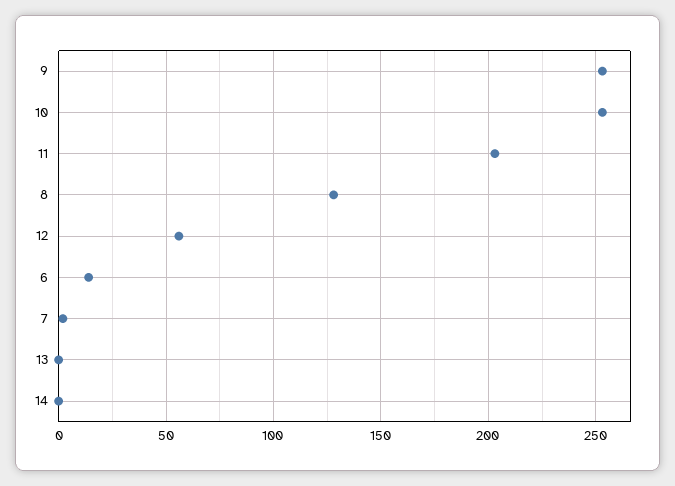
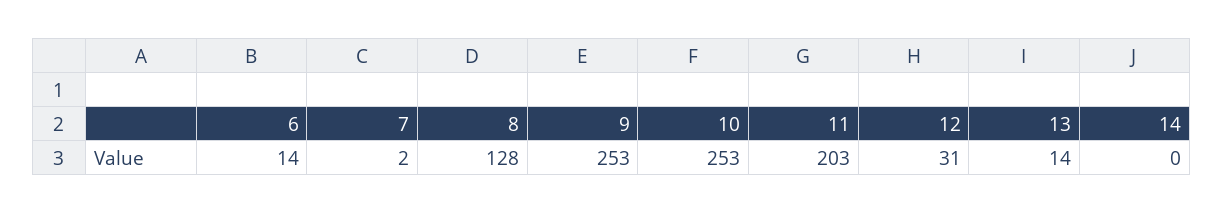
  {
    "9": 253,
    "10": 253,
    "11": 203,
    "8": 128,
-   "12": 55,
+   "12": 31,
    "6": 14,
    "7": 2,
-   "13": 0,
+   "13": 14,
    "14": 0
  }

